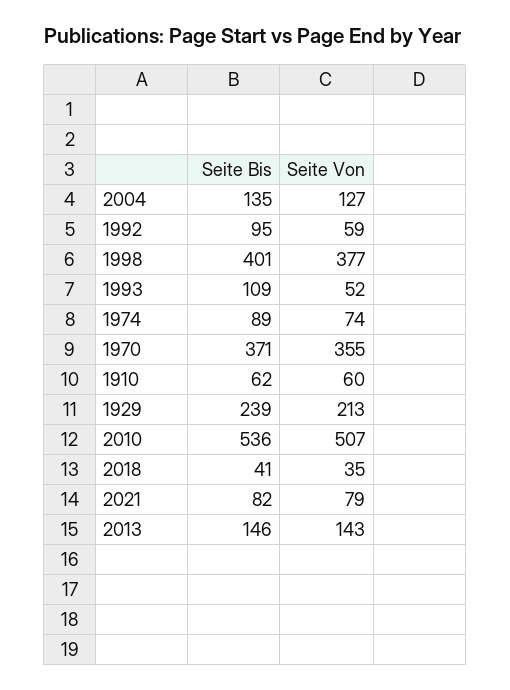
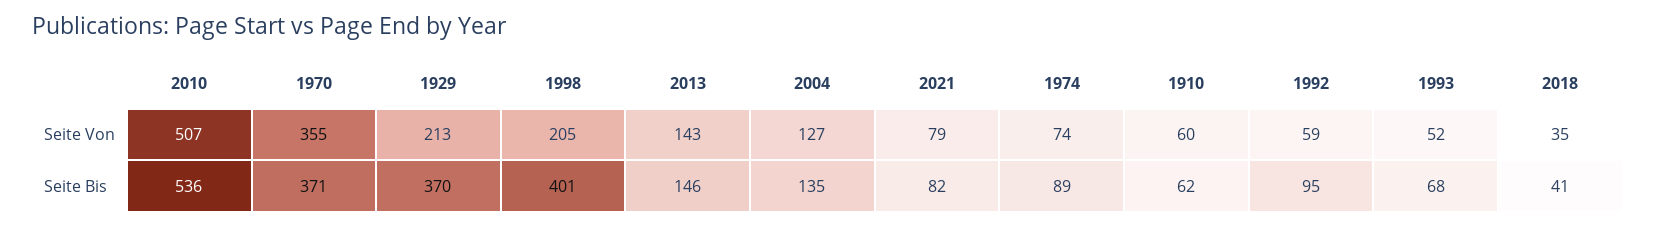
  {
    "Seite Bis": {
      "2004": 135,
      "1992": 95,
      "1998": 401,
-     "1993": 109,
+     "1993": 68,
      "1974": 89,
      "1970": 371,
      "1910": 62,
-     "1929": 239,
+     "1929": 370,
      "2010": 536,
      "2018": 41,
      "2021": 82,
      "2013": 146
    },
    "Seite Von": {
      "2004": 127,
      "1992": 59,
-     "1998": 377,
+     "1998": 205,
      "1993": 52,
      "1974": 74,
      "1970": 355,
      "1910": 60,
      "1929": 213,
      "2010": 507,
      "2018": 35,
      "2021": 79,
      "2013": 143
    }
  }

